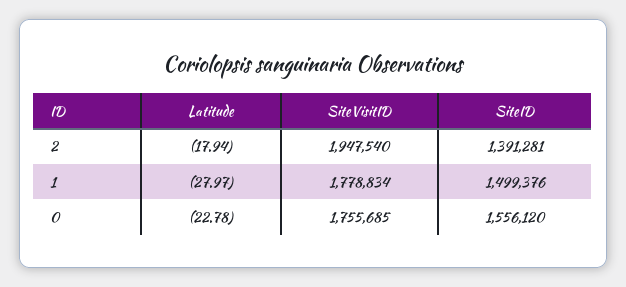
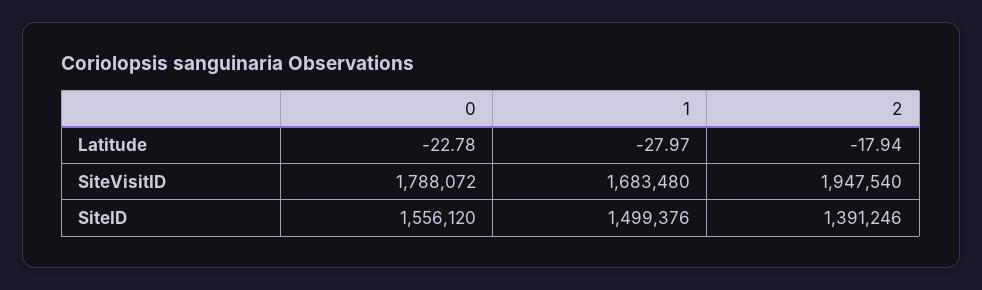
  {
    "Latitude": {
      "2": -17.94,
      "1": -27.97,
      "0": -22.78
    },
    "SiteVisitID": {
      "2": 1947540,
-     "1": 1778834,
+     "1": 1683480,
-     "0": 1755685
+     "0": 1788072
    },
    "SiteID": {
-     "2": 1391281,
+     "2": 1391246,
      "1": 1499376,
      "0": 1556120
    }
  }

